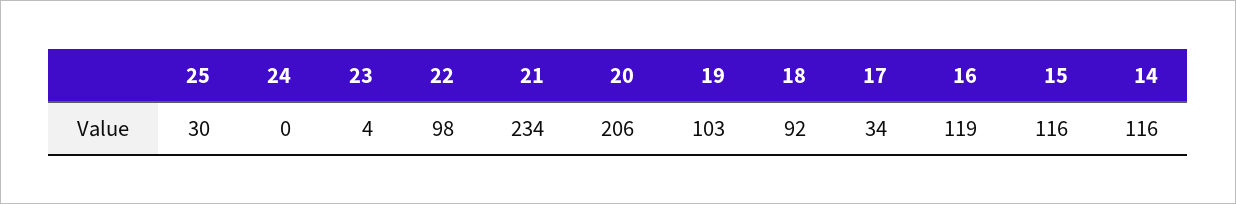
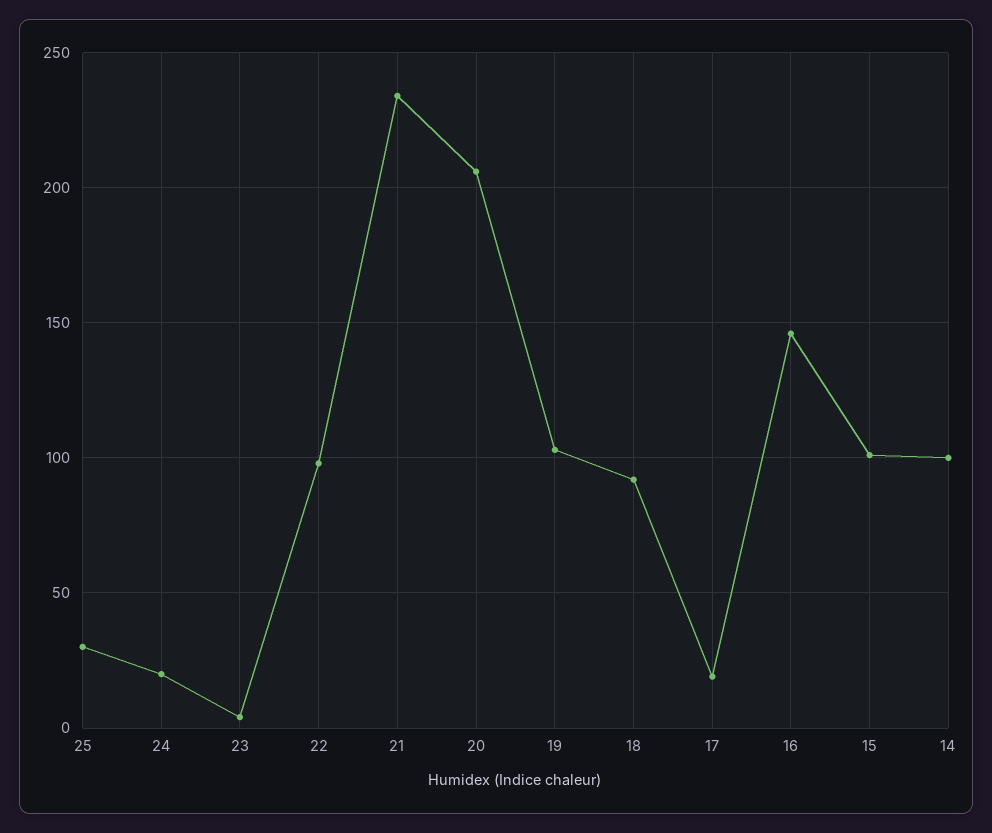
  {
    "25": 30,
-   "24": 0,
+   "24": 20,
    "23": 4,
    "22": 98,
    "21": 234,
    "20": 206,
    "19": 103,
    "18": 92,
-   "17": 34,
+   "17": 20,
-   "16": 119,
+   "16": 145,
-   "15": 116,
+   "15": 100,
-   "14": 116
+   "14": 100
  }

